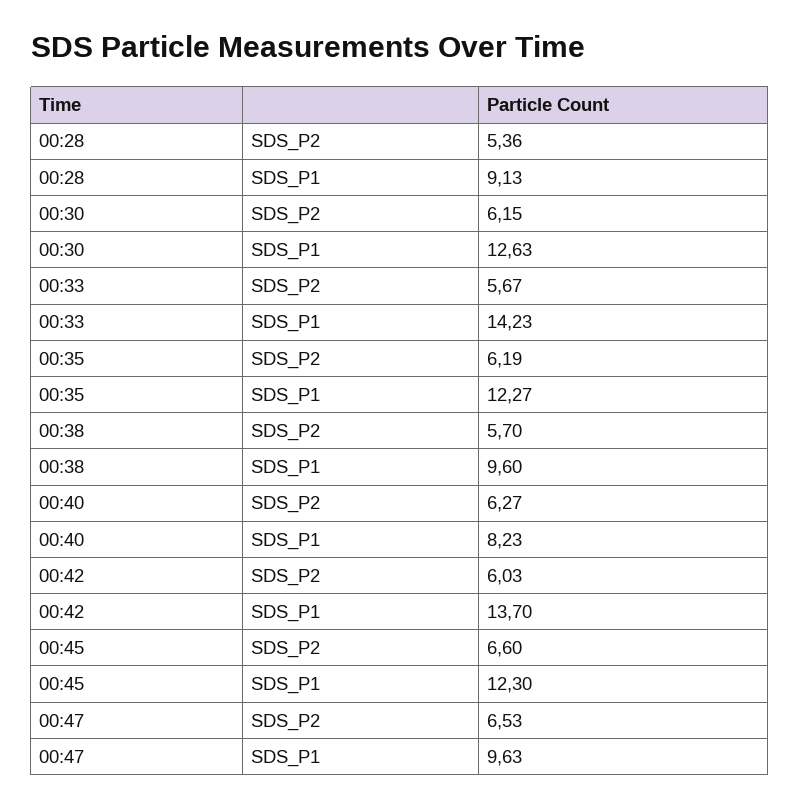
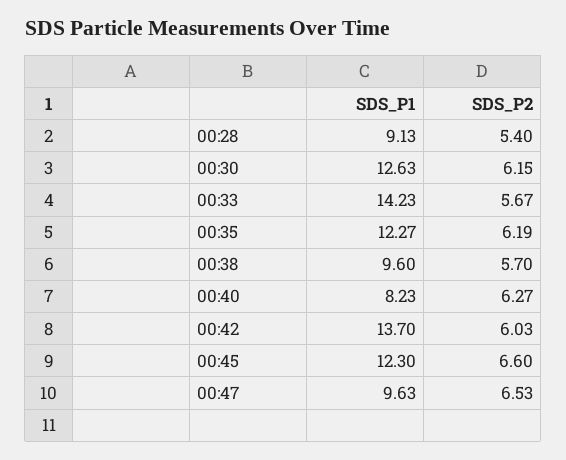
  {
    "00:28": {
-     "SDS_P2": 5.36,
+     "SDS_P2": 5.4,
      "SDS_P1": 9.13
    },
    "00:30": {
      "SDS_P2": 6.15,
      "SDS_P1": 12.63
    },
    "00:33": {
      "SDS_P2": 5.67,
      "SDS_P1": 14.23
    },
    "00:35": {
      "SDS_P2": 6.19,
      "SDS_P1": 12.27
    },
    "00:38": {
      "SDS_P2": 5.7,
      "SDS_P1": 9.6
    },
    "00:40": {
      "SDS_P2": 6.27,
      "SDS_P1": 8.23
    },
    "00:42": {
      "SDS_P2": 6.03,
      "SDS_P1": 13.7
    },
    "00:45": {
      "SDS_P2": 6.6,
      "SDS_P1": 12.3
    },
    "00:47": {
      "SDS_P2": 6.53,
      "SDS_P1": 9.63
    }
  }

